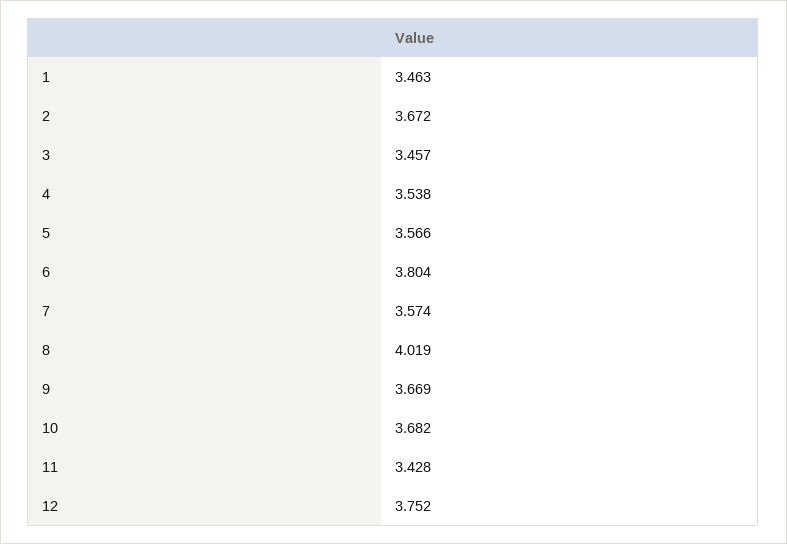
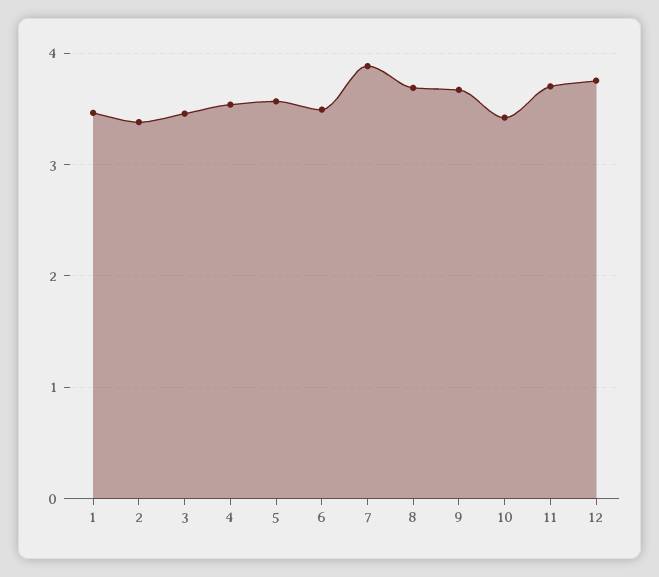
  {
    "1": 3.463,
-   "2": 3.672,
+   "2": 3.4,
    "3": 3.457,
    "4": 3.538,
    "5": 3.566,
-   "6": 3.804,
+   "6": 3.5,
-   "7": 3.574,
+   "7": 3.9,
-   "8": 4.019,
+   "8": 3.7,
    "9": 3.669,
-   "10": 3.682,
+   "10": 3.4,
-   "11": 3.428,
+   "11": 3.7,
    "12": 3.752
  }

